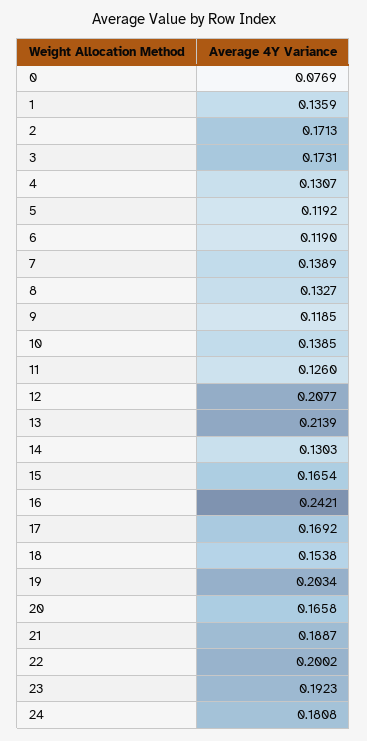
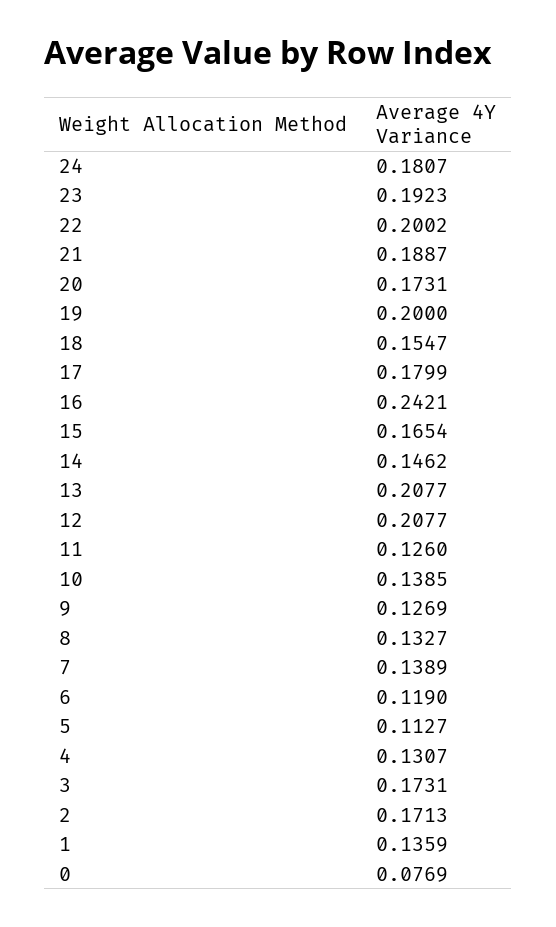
  {
    "0": 0.0769,
    "1": 0.1359,
    "2": 0.1713,
    "3": 0.1731,
    "4": 0.1307,
-   "5": 0.1192,
+   "5": 0.1127,
    "6": 0.119,
    "7": 0.1389,
    "8": 0.1327,
-   "9": 0.1185,
+   "9": 0.1269,
    "10": 0.1385,
    "11": 0.126,
    "12": 0.2077,
-   "13": 0.2139,
+   "13": 0.2077,
-   "14": 0.1303,
+   "14": 0.1462,
    "15": 0.1654,
    "16": 0.2421,
-   "17": 0.1692,
+   "17": 0.1799,
-   "18": 0.1538,
+   "18": 0.1547,
-   "19": 0.2034,
+   "19": 0.2,
-   "20": 0.1658,
+   "20": 0.1731,
    "21": 0.1887,
    "22": 0.2002,
    "23": 0.1923,
-   "24": 0.1808
+   "24": 0.1807
  }

